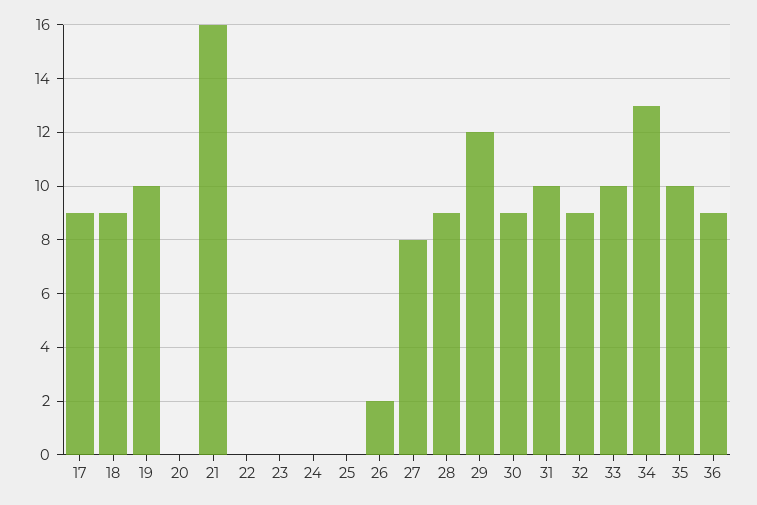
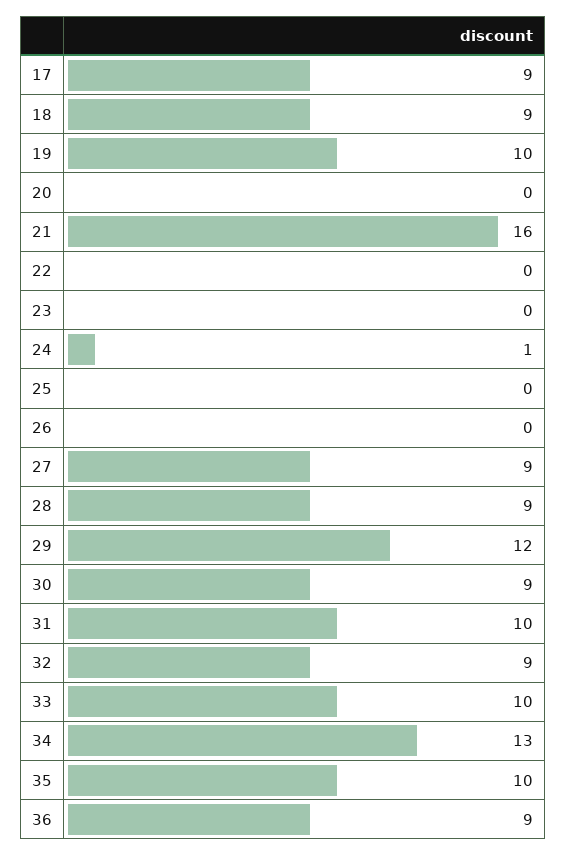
  {
    "17": 9,
    "18": 9,
    "19": 10,
    "20": 0,
    "21": 16,
    "22": 0,
    "23": 0,
-   "24": 0,
+   "24": 1,
    "25": 0,
-   "26": 2,
+   "26": 0,
-   "27": 8,
+   "27": 9,
    "28": 9,
    "29": 12,
    "30": 9,
    "31": 10,
    "32": 9,
    "33": 10,
    "34": 13,
    "35": 10,
    "36": 9
  }

